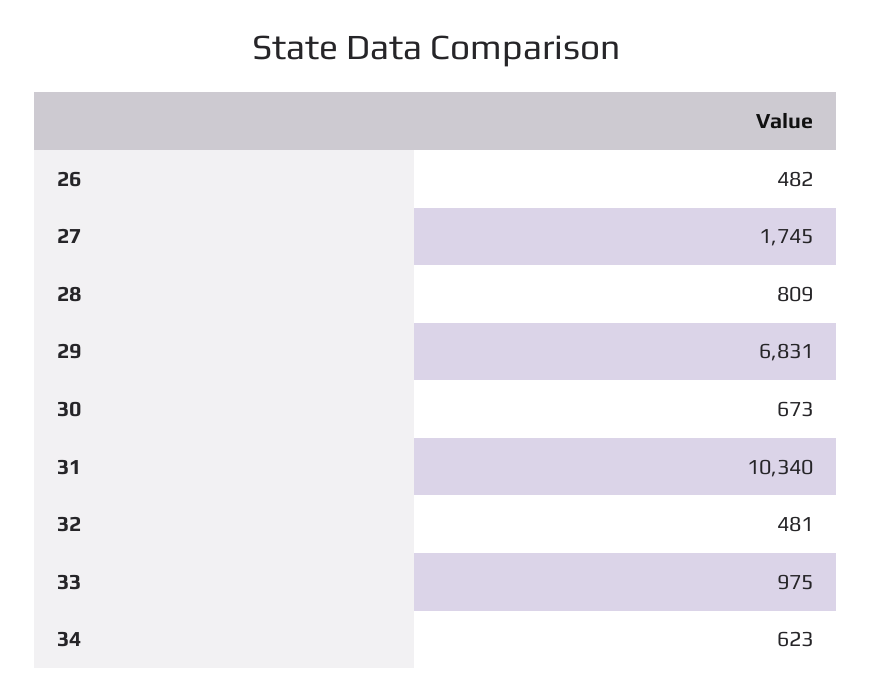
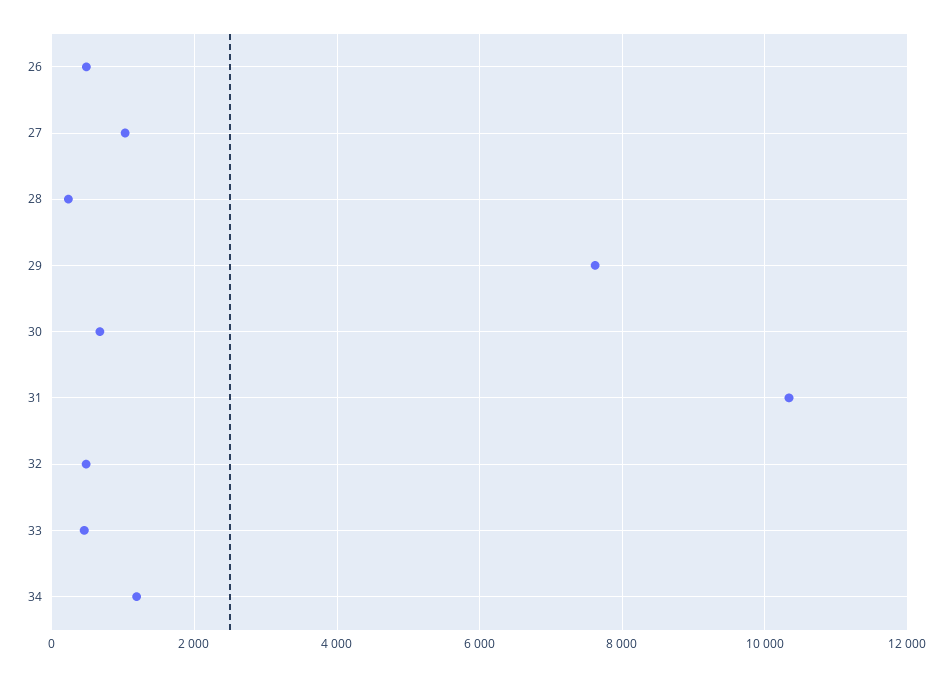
  {
    "26": 482,
-   "27": 1745,
+   "27": 1000,
-   "28": 809,
+   "28": 200,
-   "29": 6831,
+   "29": 7600,
    "30": 673,
    "31": 10340,
    "32": 481,
-   "33": 975,
+   "33": 400,
-   "34": 623
+   "34": 1200
  }

